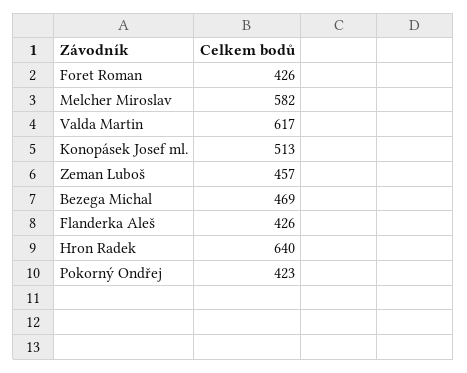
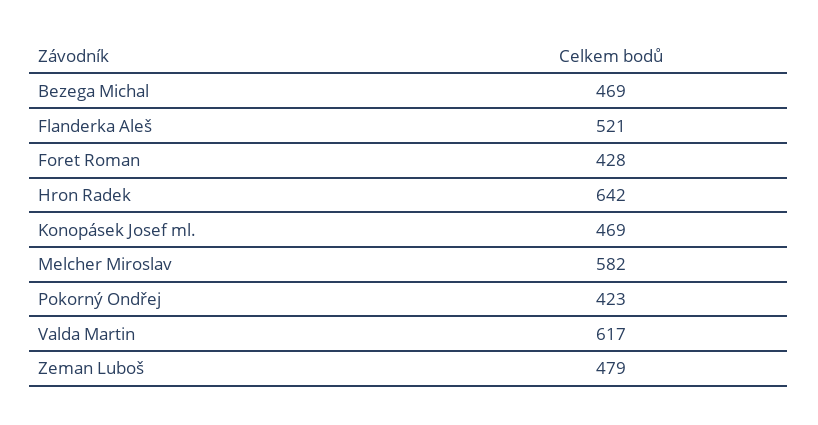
  {
-   "Foret Roman": 426,
+   "Foret Roman": 428,
    "Melcher Miroslav": 582,
    "Valda Martin": 617,
-   "Konopásek Josef ml.": 513,
+   "Konopásek Josef ml.": 469,
-   "Zeman Luboš": 457,
+   "Zeman Luboš": 479,
    "Bezega Michal": 469,
-   "Flanderka Aleš": 426,
+   "Flanderka Aleš": 521,
-   "Hron Radek": 640,
+   "Hron Radek": 642,
    "Pokorný Ondřej": 423
  }

